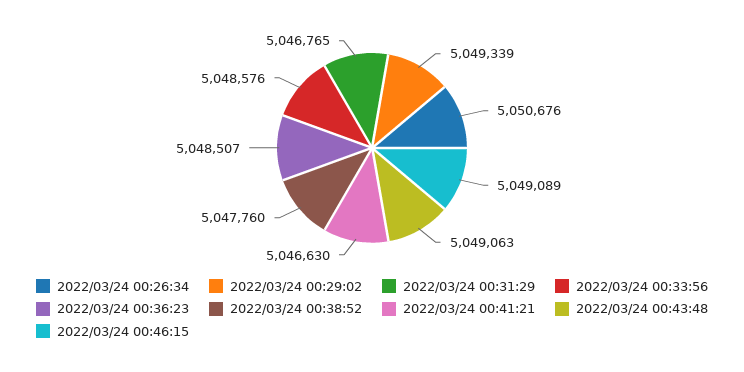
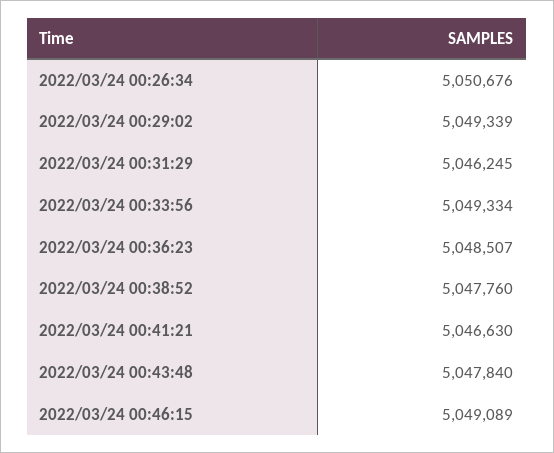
  {
    "2022/03/24 00:26:34": 5050676,
    "2022/03/24 00:29:02": 5049339,
-   "2022/03/24 00:31:29": 5046765,
+   "2022/03/24 00:31:29": 5046245,
-   "2022/03/24 00:33:56": 5048576,
+   "2022/03/24 00:33:56": 5049334,
    "2022/03/24 00:36:23": 5048507,
    "2022/03/24 00:38:52": 5047760,
    "2022/03/24 00:41:21": 5046630,
-   "2022/03/24 00:43:48": 5049063,
+   "2022/03/24 00:43:48": 5047840,
    "2022/03/24 00:46:15": 5049089
  }

